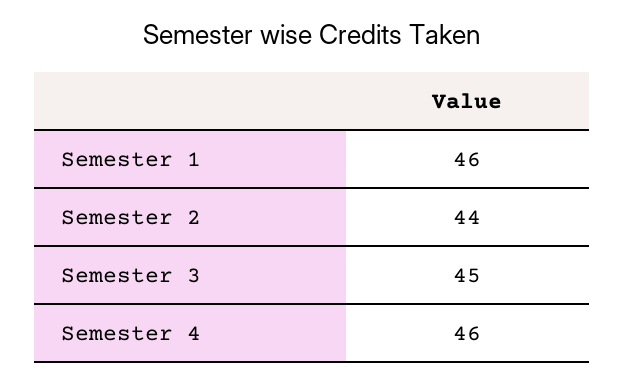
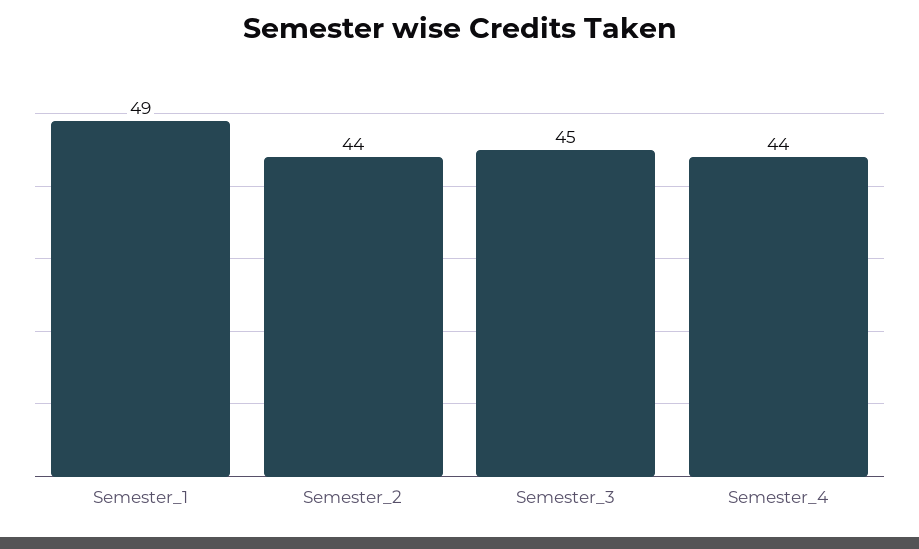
  {
-   "Semester 1": 46,
+   "Semester 1": 49,
    "Semester 2": 44,
    "Semester 3": 45,
-   "Semester 4": 46
+   "Semester 4": 44
  }

